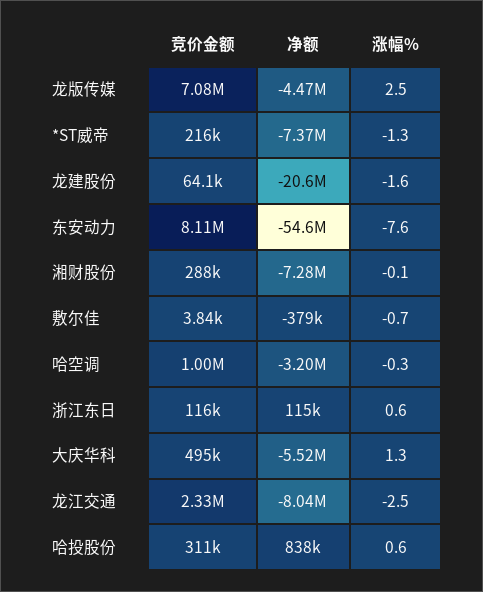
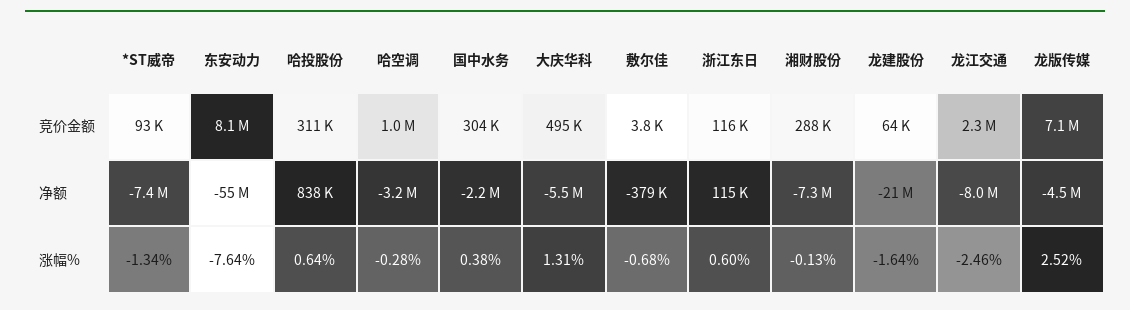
  {
    "竞价金额": {
      "龙版传媒": 7080000,
-     "*ST威帝": 216000,
+     "*ST威帝": 93000,
      "龙建股份": 64100,
      "东安动力": 8110000,
      "湘财股份": 288000,
      "敷尔佳": 3840,
      "哈空调": 1000000,
      "浙江东日": 116000,
      "大庆华科": 495000,
      "龙江交通": 2330000,
-     "哈投股份": 311000
+     "哈投股份": 311000,
+     "国中水务": 304000
    },
    "净额": {
      "龙版传媒": -4470000,
      "*ST威帝": -7370000,
      "龙建股份": -20600000,
      "东安动力": -54600000,
      "湘财股份": -7280000,
      "敷尔佳": -379000,
      "哈空调": -3200000,
      "浙江东日": 115000,
      "大庆华科": -5520000,
      "龙江交通": -8040000,
-     "哈投股份": 838000
+     "哈投股份": 838000,
+     "国中水务": -2200000
    },
    "涨幅%": {
      "龙版传媒": 2.52,
      "*ST威帝": -1.34,
      "龙建股份": -1.64,
      "东安动力": -7.64,
      "湘财股份": -0.13,
      "敷尔佳": -0.68,
      "哈空调": -0.28,
      "浙江东日": 0.6,
      "大庆华科": 1.31,
      "龙江交通": -2.46,
-     "哈投股份": 0.64
+     "哈投股份": 0.64,
+     "国中水务": 0.38
    }
  }

